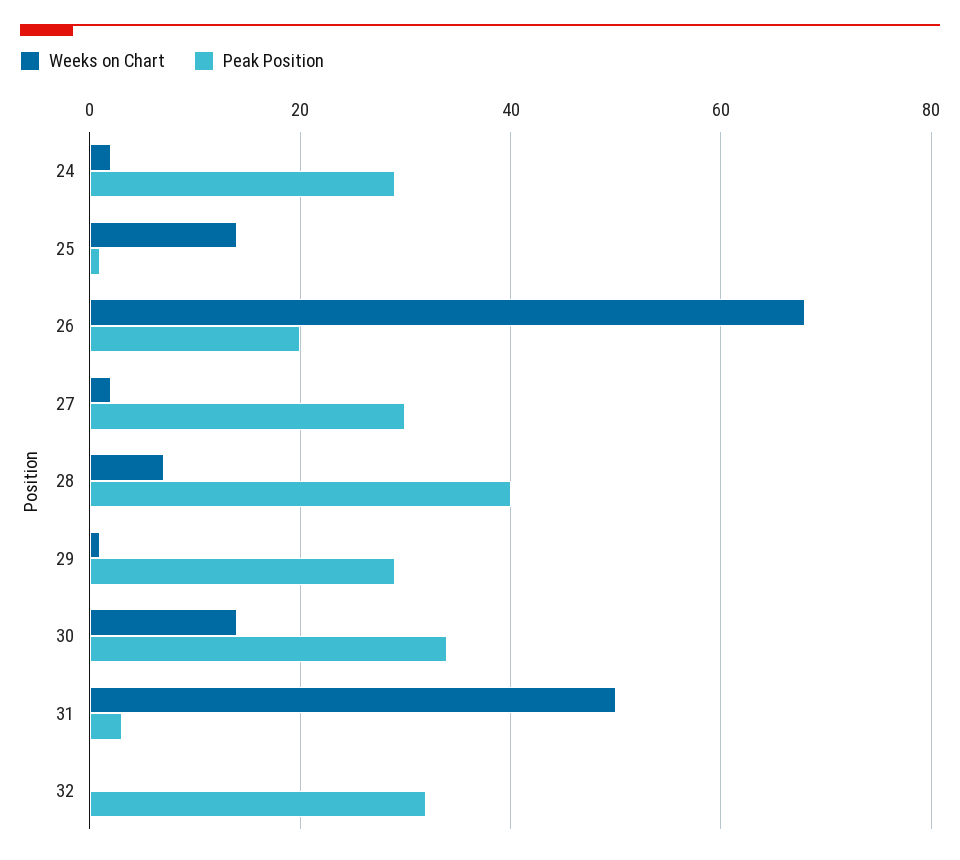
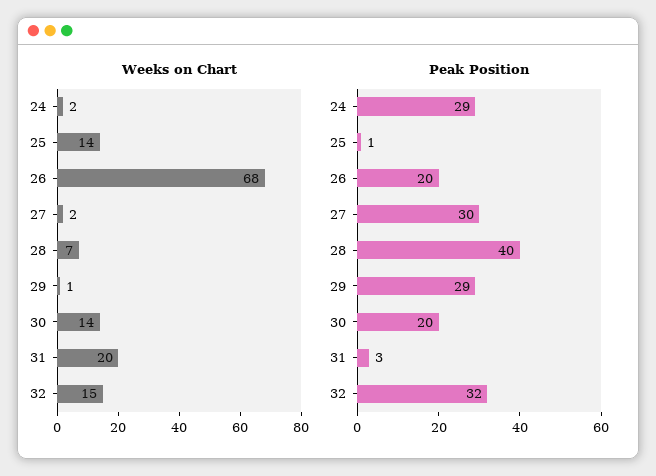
  {
    "Weeks on Chart": {
      "24": 2,
      "25": 14,
      "26": 68,
      "27": 2,
      "28": 7,
      "29": 1,
      "30": 14,
-     "31": 50,
+     "31": 20,
-     "32": 0
+     "32": 15
    },
    "Peak Position": {
      "24": 29,
      "25": 1,
      "26": 20,
      "27": 30,
      "28": 40,
      "29": 29,
-     "30": 35,
+     "30": 20,
      "31": 3,
      "32": 32
    }
  }

